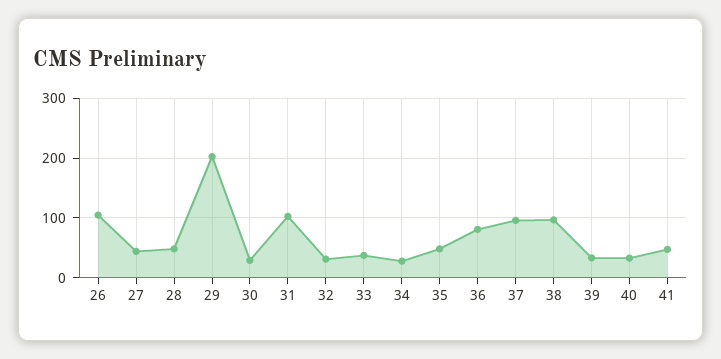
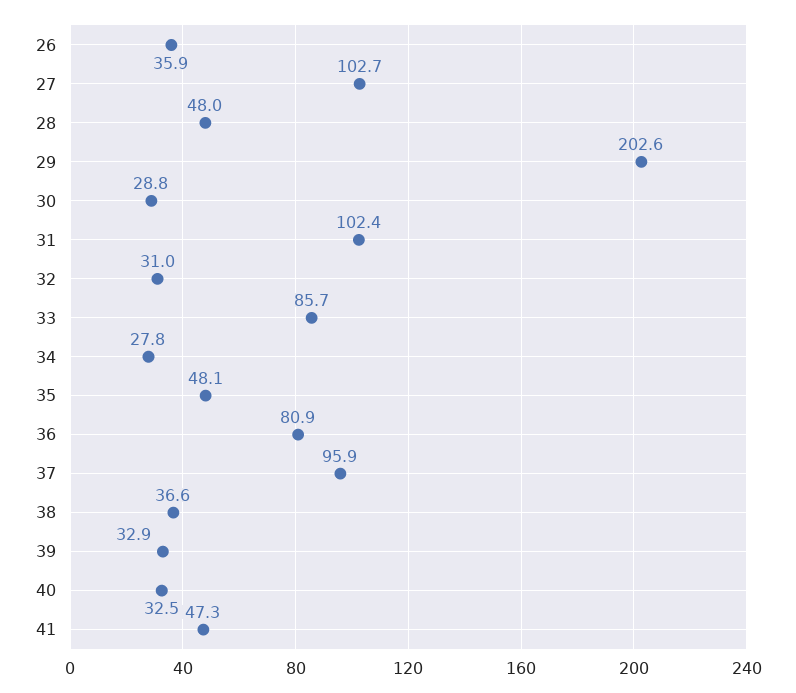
  {
-   "26": 100,
+   "26": 35.9,
-   "27": 40,
+   "27": 102.7,
    "28": 48,
    "29": 202.6,
    "30": 28.8,
    "31": 102.4,
    "32": 31,
-   "33": 40,
+   "33": 85.7,
    "34": 27.8,
    "35": 48.1,
    "36": 80.9,
    "37": 95.9,
-   "38": 100,
+   "38": 36.6,
    "39": 32.9,
    "40": 32.5,
    "41": 47.3
  }

